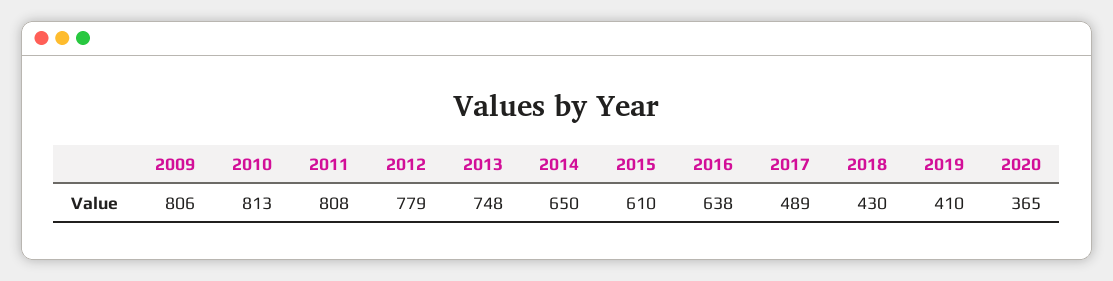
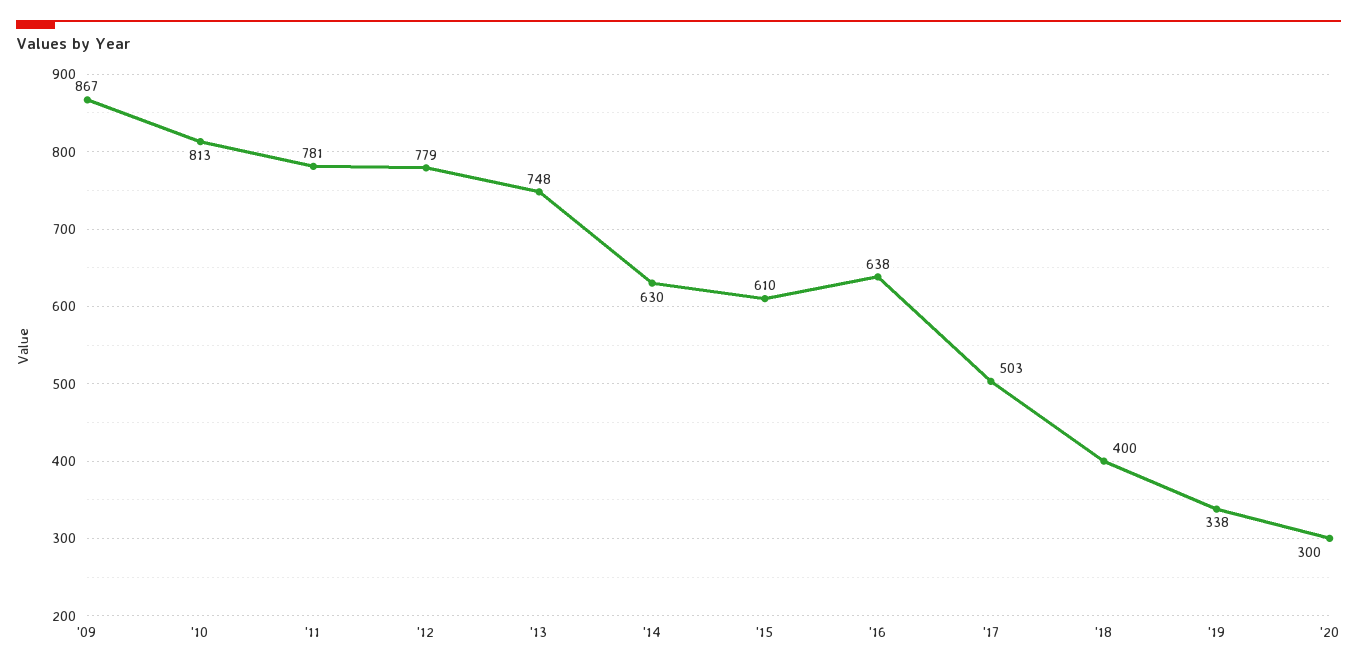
  {
-   "2009": 806,
+   "2009": 867,
    "2010": 813,
-   "2011": 808,
+   "2011": 781,
    "2012": 779,
    "2013": 748,
-   "2014": 650,
+   "2014": 630,
    "2015": 610,
    "2016": 638,
-   "2017": 489,
+   "2017": 503,
-   "2018": 430,
+   "2018": 400,
-   "2019": 410,
+   "2019": 338,
-   "2020": 365
+   "2020": 300
  }

